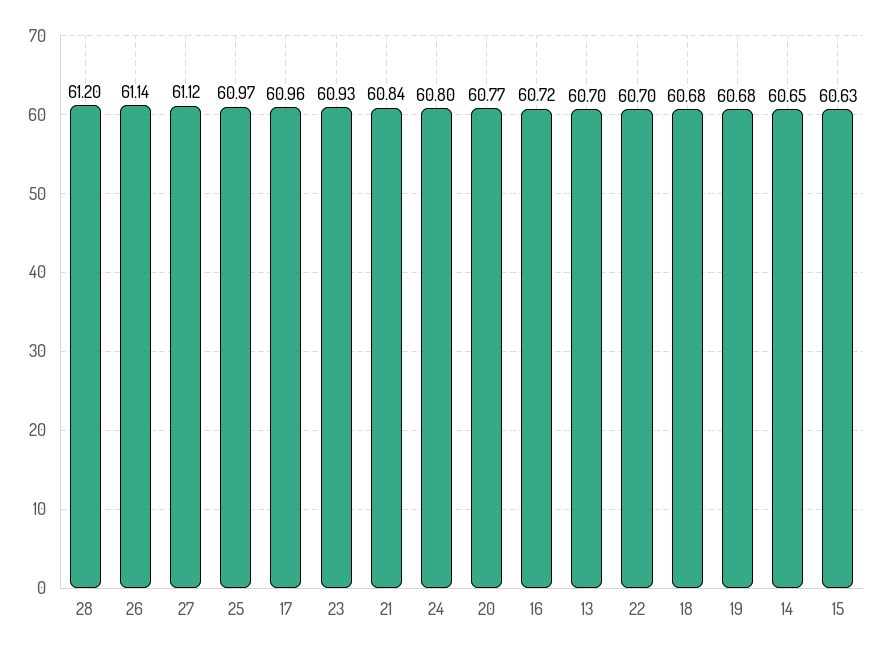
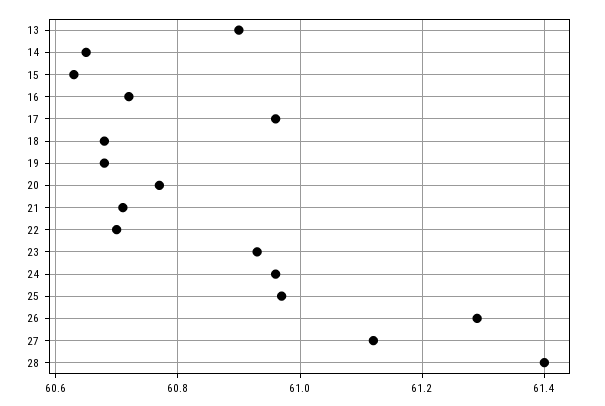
  {
-   "28": 61.2,
+   "28": 61.4,
-   "26": 61.14,
+   "26": 61.3,
    "27": 61.12,
    "25": 60.97,
    "17": 60.96,
    "23": 60.93,
-   "21": 60.84,
+   "21": 60.7,
-   "24": 60.8,
+   "24": 60.95,
    "20": 60.77,
    "16": 60.72,
-   "13": 60.7,
+   "13": 60.9,
    "22": 60.7,
    "18": 60.68,
    "19": 60.68,
    "14": 60.65,
    "15": 60.63
  }

